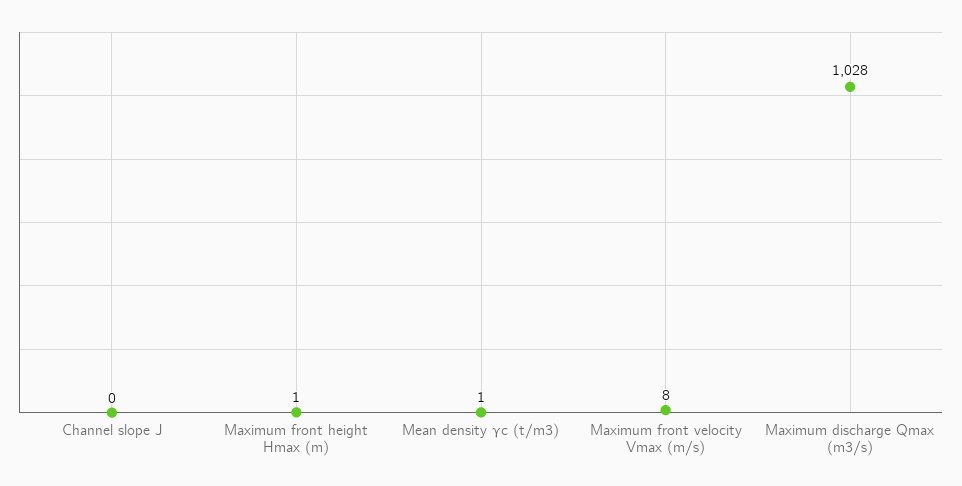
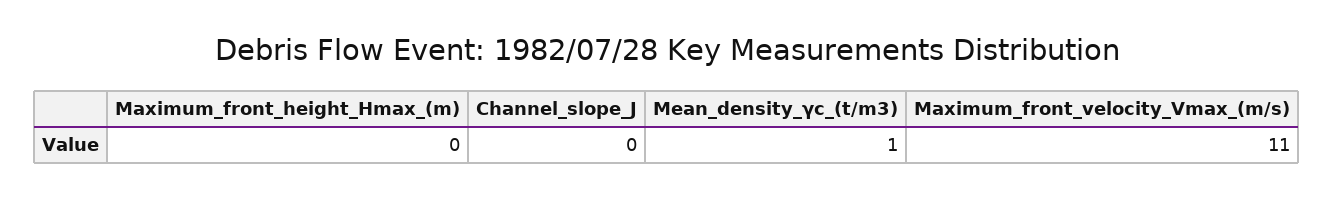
  {
    "Channel slope J": 0,
-   "Maximum front height Hmax (m)": 1,
+   "Maximum front height Hmax (m)": 0,
    "Mean density γc (t/m3)": 1,
-   "Maximum front velocity Vmax (m/s)": 8,
+   "Maximum front velocity Vmax (m/s)": 11
-   "Maximum discharge Qmax (m3/s)": 1028
  }

